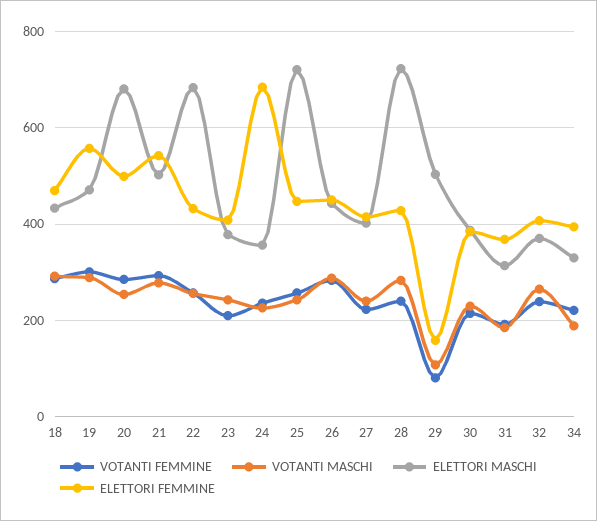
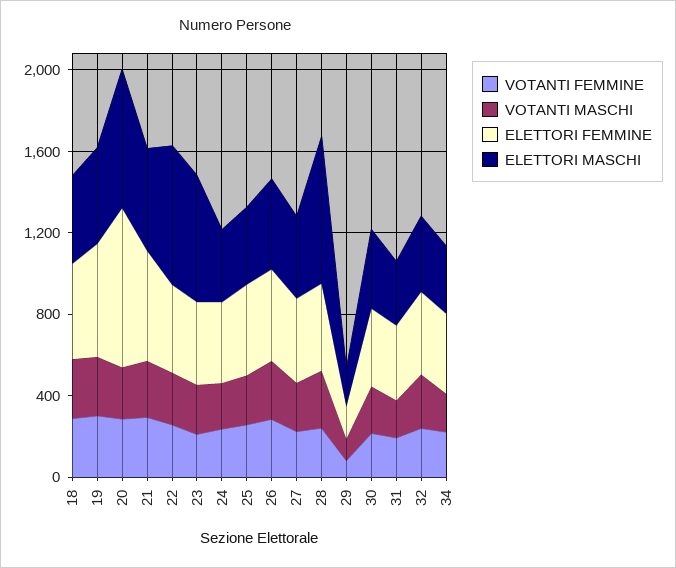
  {
    "VOTANTI FEMMINE": {
      "18": 280,
      "19": 300,
      "20": 280,
      "21": 300,
      "22": 260,
      "23": 220,
      "24": 240,
      "25": 260,
      "26": 280,
      "27": 220,
      "28": 240,
      "29": 80,
      "30": 220,
      "31": 200,
      "32": 240,
      "34": 220
    },
    "VOTANTI MASCHI": {
      "18": 300,
      "19": 280,
      "20": 260,
      "21": 280,
      "22": 260,
      "23": 240,
      "24": 220,
      "25": 240,
      "26": 280,
      "27": 240,
      "28": 280,
      "29": 100,
      "30": 240,
      "31": 180,
      "32": 260,
      "34": 180
    },
    "ELETTORI MASCHI": {
      "18": 440,
      "19": 480,
      "20": 680,
      "21": 500,
      "22": 680,
-     "23": 380,
+     "23": 600,
      "24": 360,
-     "25": 720,
+     "25": 400,
      "26": 440,
      "27": 400,
      "28": 720,
-     "29": 500,
+     "29": 200,
      "30": 380,
      "31": 320,
      "32": 380,
      "34": 340
    },
    "ELETTORI FEMMINE": {
      "18": 460,
      "19": 560,
-     "20": 500,
+     "20": 800,
      "21": 540,
      "22": 440,
      "23": 400,
-     "24": 680,
+     "24": 400,
      "25": 440,
      "26": 460,
      "27": 420,
      "28": 420,
      "29": 160,
      "30": 380,
      "31": 360,
      "32": 400,
      "34": 400
    }
  }

